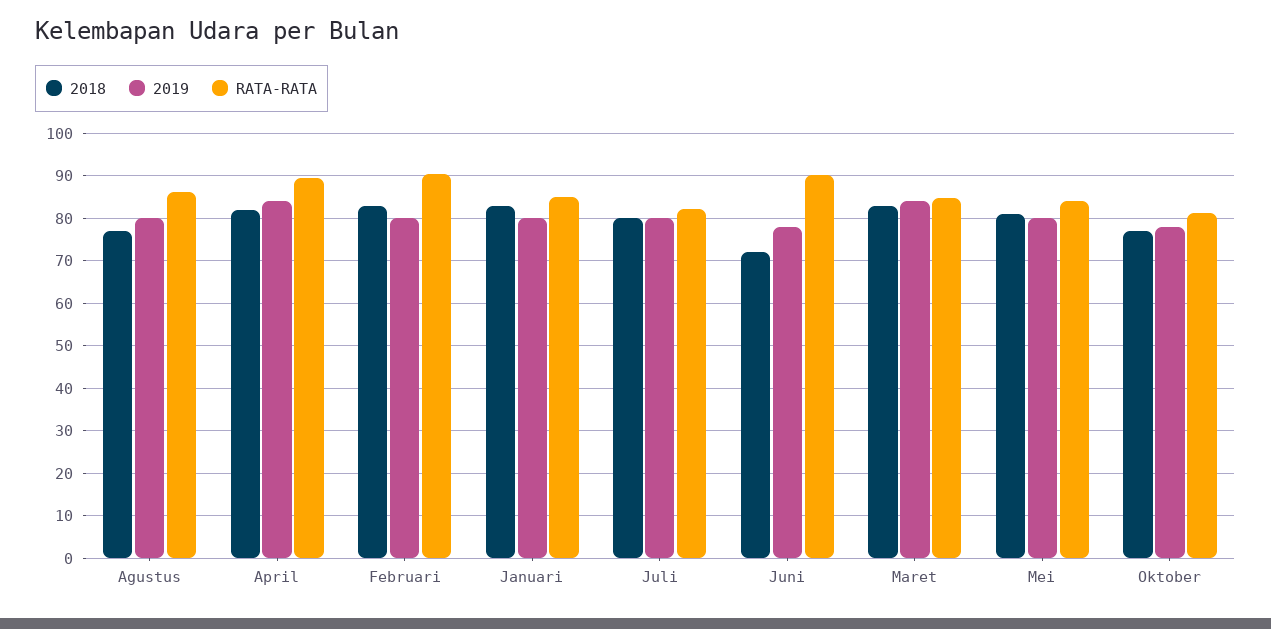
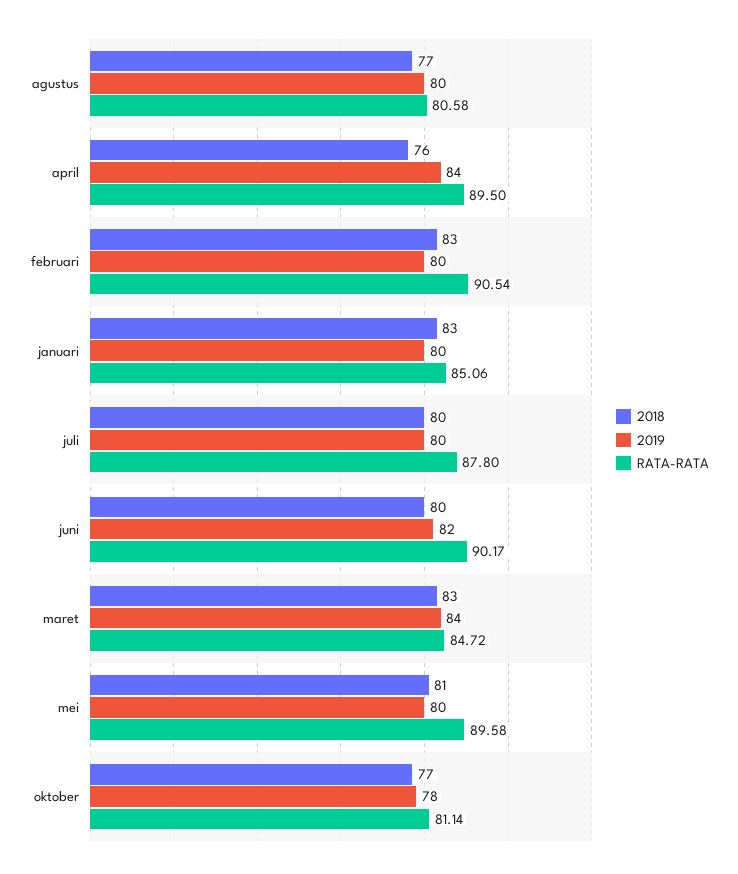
  {
    "2018": {
      "Agustus": 77,
-     "April": 82,
+     "April": 76,
      "Februari": 83,
      "Januari": 83,
      "Juli": 80,
-     "Juni": 72,
+     "Juni": 80,
      "Maret": 83,
      "Mei": 81,
      "Oktober": 77
    },
    "2019": {
      "Agustus": 80,
      "April": 84,
      "Februari": 80,
      "Januari": 80,
      "Juli": 80,
-     "Juni": 78,
+     "Juni": 82,
      "Maret": 84,
      "Mei": 80,
      "Oktober": 78
    },
    "RATA-RATA": {
-     "Agustus": 86,
+     "Agustus": 80.58,
      "April": 89.5,
      "Februari": 90.54,
      "Januari": 85.06,
-     "Juli": 82,
+     "Juli": 87.8,
      "Juni": 90.17,
      "Maret": 84.72,
-     "Mei": 84,
+     "Mei": 89.58,
      "Oktober": 81.14
    }
  }

